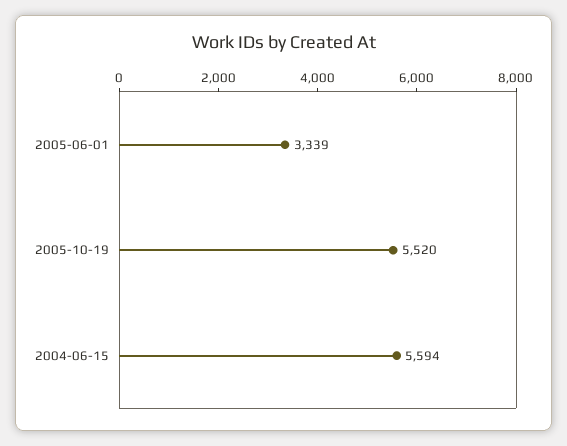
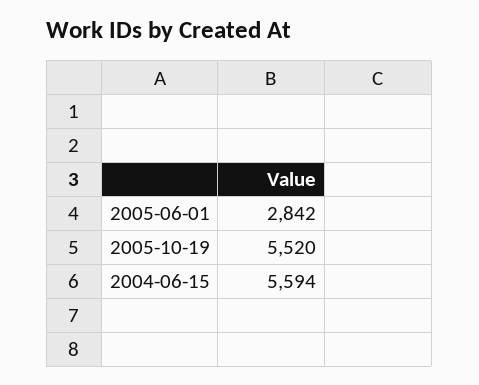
  {
-   "2005-06-01": 3339,
+   "2005-06-01": 2842,
    "2005-10-19": 5520,
    "2004-06-15": 5594
  }

